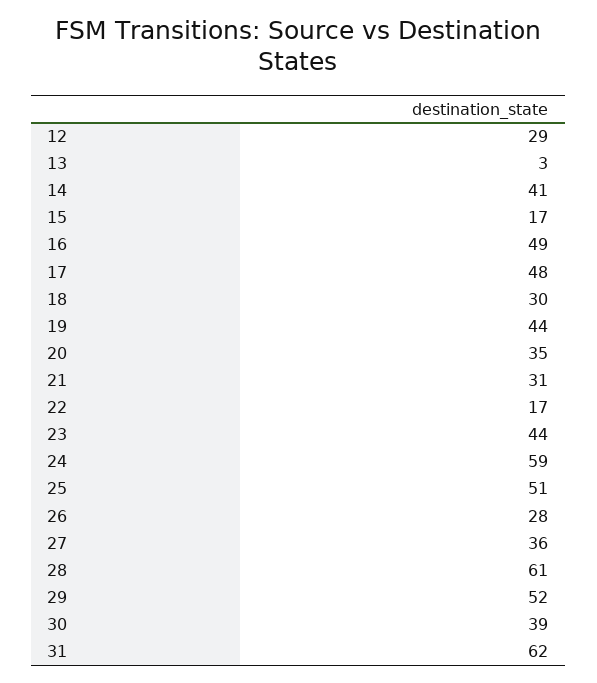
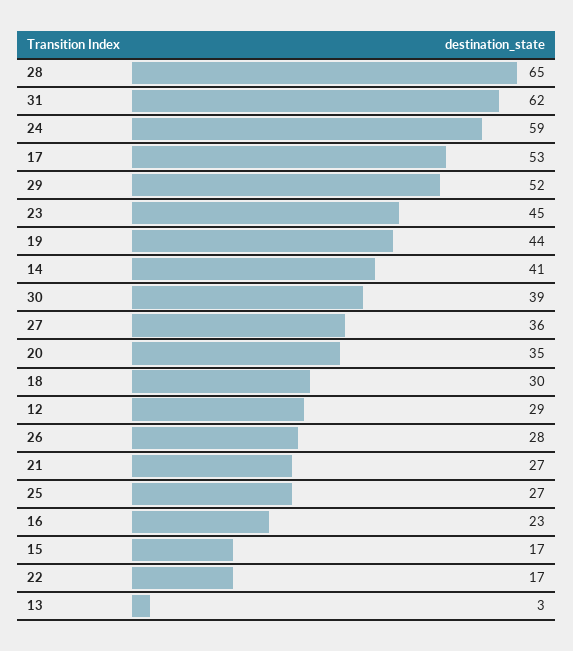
  {
    "12": 29,
    "13": 3,
    "14": 41,
    "15": 17,
-   "16": 49,
+   "16": 23,
-   "17": 48,
+   "17": 53,
    "18": 30,
    "19": 44,
    "20": 35,
-   "21": 31,
+   "21": 27,
    "22": 17,
-   "23": 44,
+   "23": 45,
    "24": 59,
-   "25": 51,
+   "25": 27,
    "26": 28,
    "27": 36,
-   "28": 61,
+   "28": 65,
    "29": 52,
    "30": 39,
    "31": 62
  }

